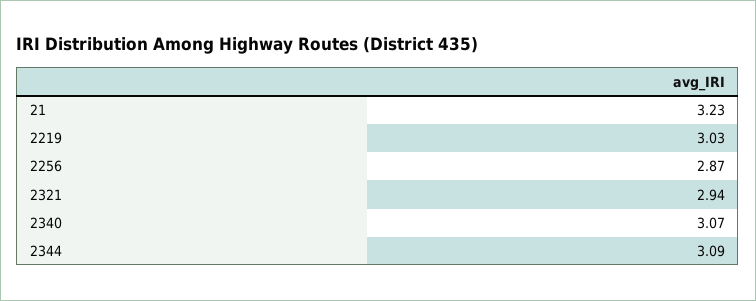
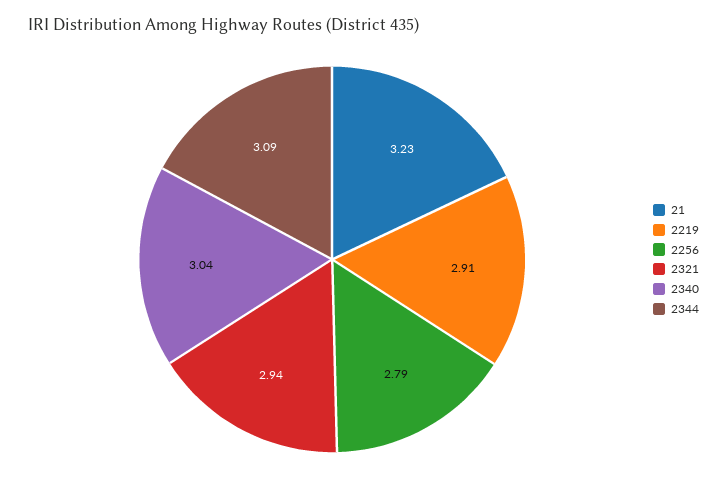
  {
    "21": 3.23,
-   "2219": 3.03,
+   "2219": 2.91,
-   "2256": 2.87,
+   "2256": 2.79,
    "2321": 2.94,
-   "2340": 3.07,
+   "2340": 3.04,
    "2344": 3.09
  }

